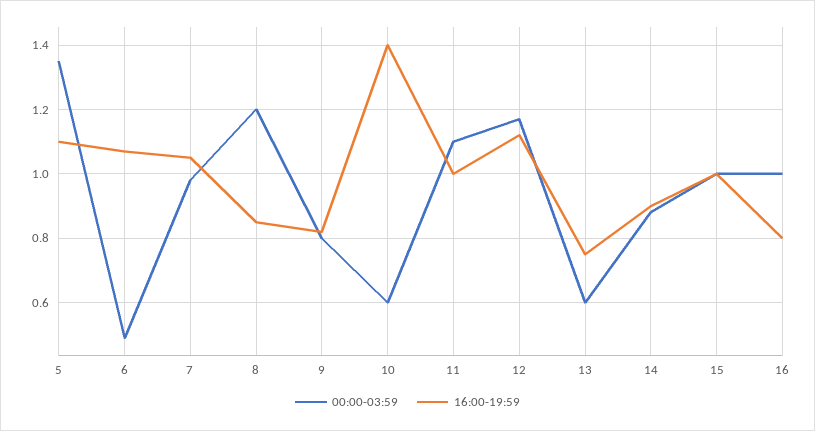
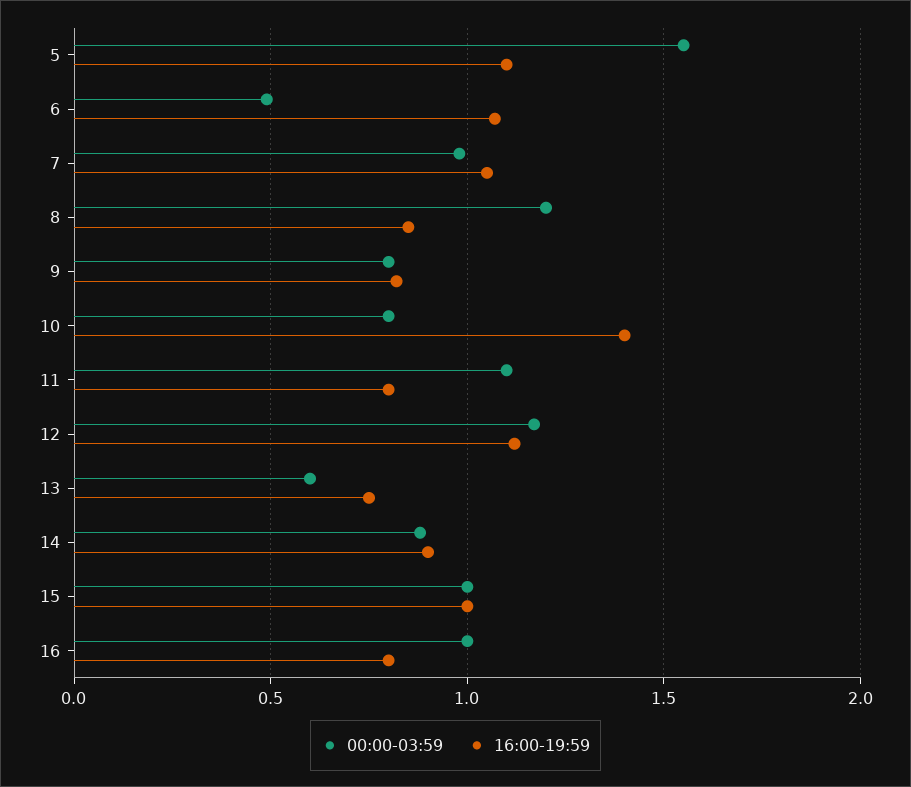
  {
    "00:00-03:59": {
-     "5": 1.35,
+     "5": 1.55,
      "6": 0.5,
      "7": 1,
      "8": 1.2,
      "9": 0.8,
-     "10": 0.6,
+     "10": 0.8,
      "11": 1.1,
      "12": 1.15,
      "13": 0.6,
      "14": 0.9,
      "15": 1,
      "16": 1
    },
    "16:00-19:59": {
      "5": 1.1,
      "6": 1.05,
      "7": 1.05,
      "8": 0.85,
      "9": 0.8,
      "10": 1.4,
-     "11": 1,
+     "11": 0.8,
      "12": 1.1,
      "13": 0.75,
      "14": 0.9,
      "15": 1,
      "16": 0.8
    }
  }

